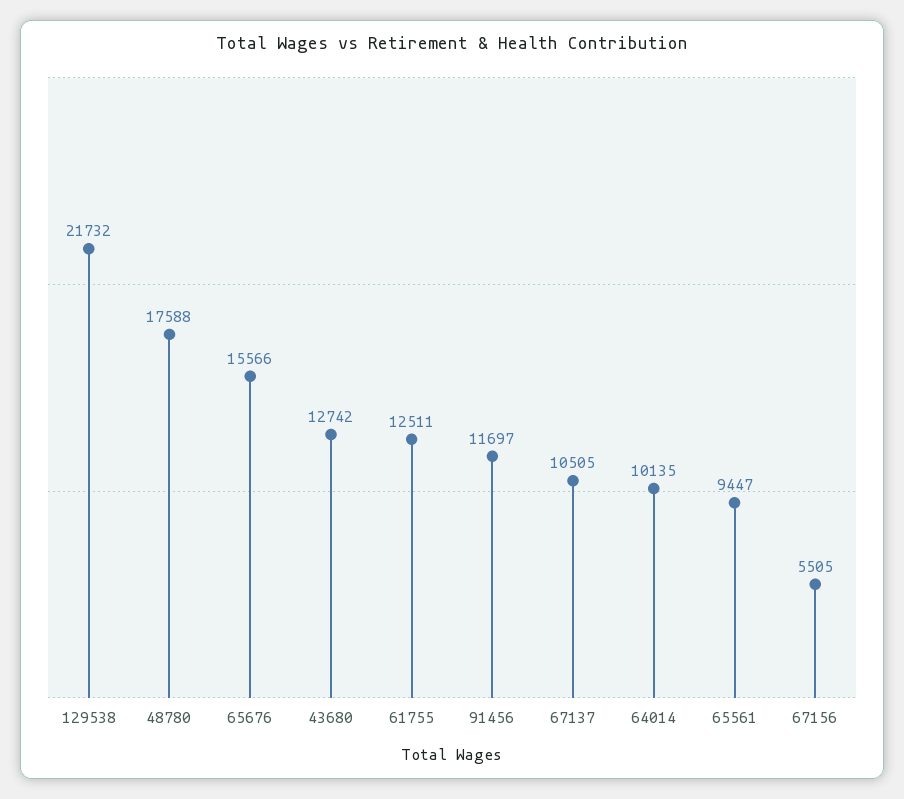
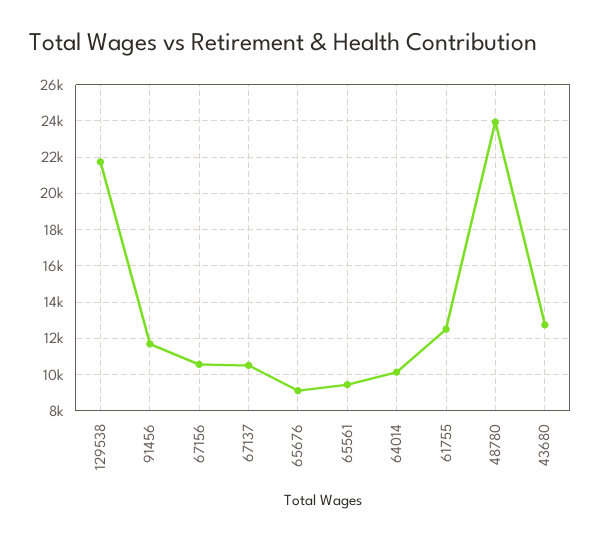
  {
    "129538": 21732,
-   "48780": 17588,
+   "48780": 24000,
-   "65676": 15566,
+   "65676": 9000,
    "43680": 12742,
    "61755": 12511,
    "91456": 11697,
    "67137": 10505,
    "64014": 10135,
    "65561": 9447,
-   "67156": 5505
+   "67156": 10500
  }

